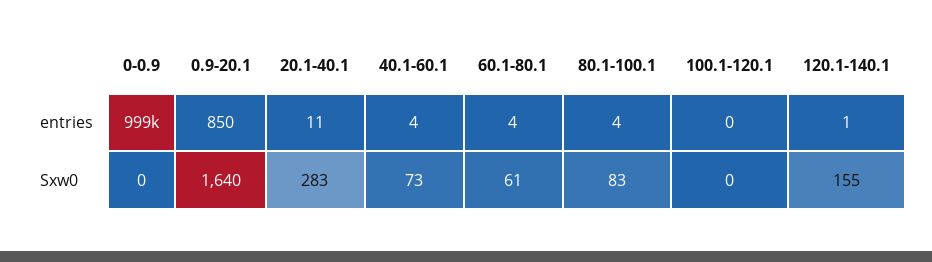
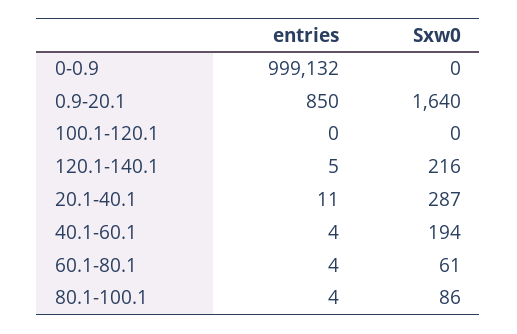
  {
    "0-0.9": {
      "entries": 999132,
      "Sxw0": 0
    },
    "0.9-20.1": {
      "entries": 850,
      "Sxw0": 1640
    },
    "20.1-40.1": {
      "entries": 11,
-     "Sxw0": 283
+     "Sxw0": 287
    },
    "40.1-60.1": {
      "entries": 4,
-     "Sxw0": 73
+     "Sxw0": 194
    },
    "60.1-80.1": {
      "entries": 4,
      "Sxw0": 61
    },
    "80.1-100.1": {
      "entries": 4,
-     "Sxw0": 83
+     "Sxw0": 86
    },
    "100.1-120.1": {
      "entries": 0,
      "Sxw0": 0
    },
    "120.1-140.1": {
-     "entries": 1,
+     "entries": 5,
-     "Sxw0": 155
+     "Sxw0": 216
    }
  }

